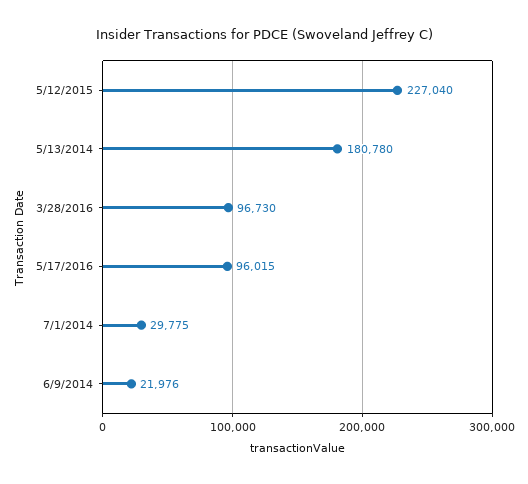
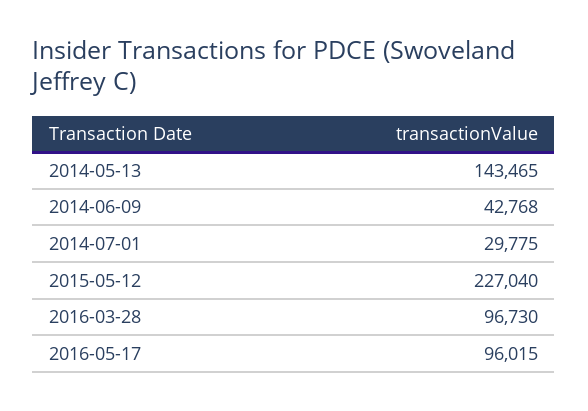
  {
    "5/12/2015": 227040,
-   "5/13/2014": 180780,
+   "5/13/2014": 143465,
    "3/28/2016": 96730,
    "5/17/2016": 96015,
    "7/1/2014": 29775,
-   "6/9/2014": 21976
+   "6/9/2014": 42768
  }

